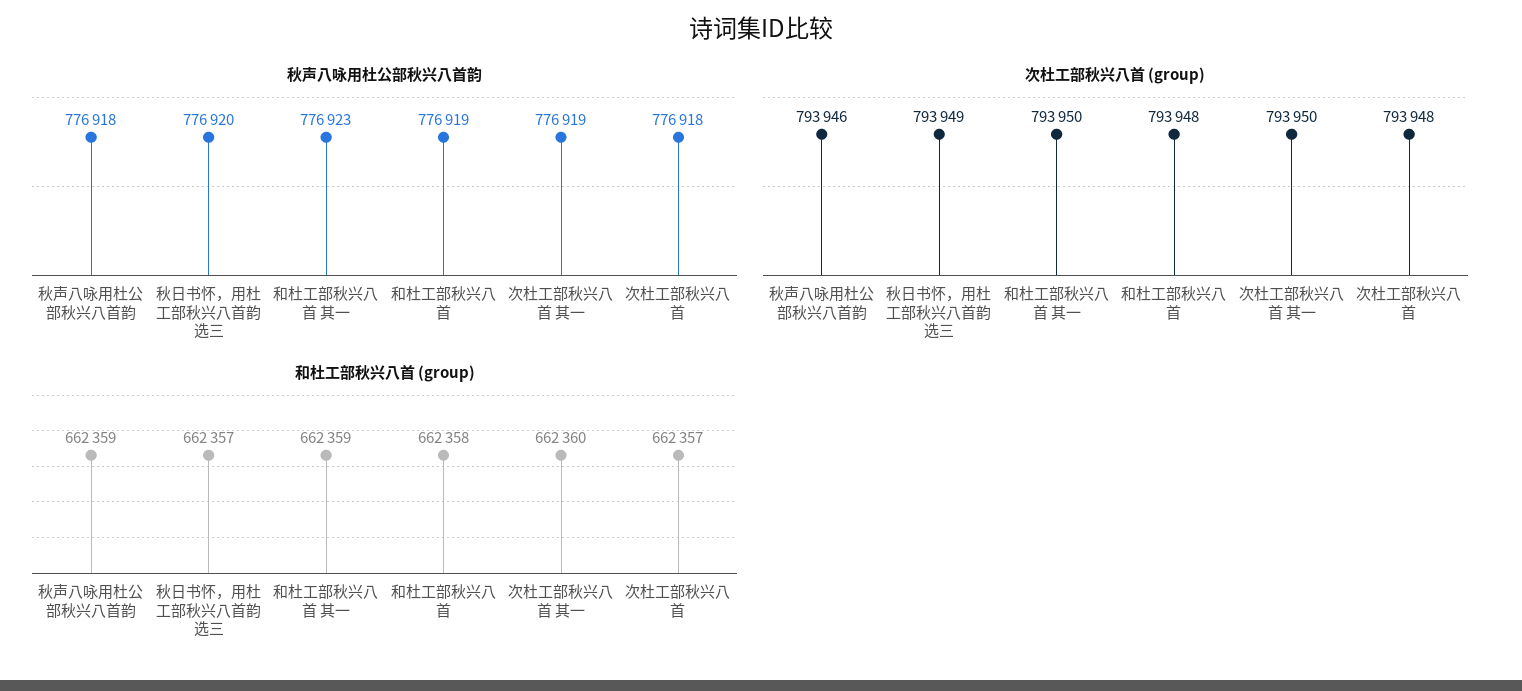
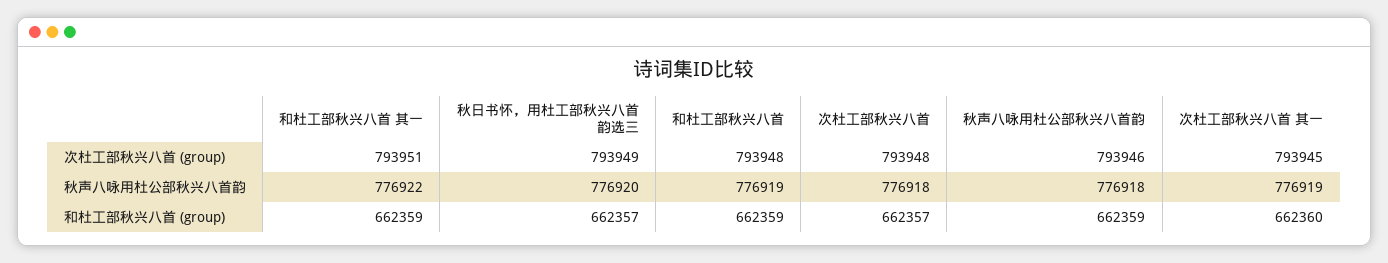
  {
    "秋声八咏用杜公部秋兴八首韵": {
      "秋声八咏用杜公部秋兴八首韵": 776918,
      "秋日书怀，用杜工部秋兴八首韵选三": 776920,
-     "和杜工部秋兴八首 其一": 776923,
+     "和杜工部秋兴八首 其一": 776922,
      "和杜工部秋兴八首": 776919,
      "次杜工部秋兴八首 其一": 776919,
      "次杜工部秋兴八首": 776918
    },
    "次杜工部秋兴八首 (group)": {
      "秋声八咏用杜公部秋兴八首韵": 793946,
      "秋日书怀，用杜工部秋兴八首韵选三": 793949,
-     "和杜工部秋兴八首 其一": 793950,
+     "和杜工部秋兴八首 其一": 793951,
      "和杜工部秋兴八首": 793948,
-     "次杜工部秋兴八首 其一": 793950,
+     "次杜工部秋兴八首 其一": 793945,
      "次杜工部秋兴八首": 793948
    },
    "和杜工部秋兴八首 (group)": {
      "秋声八咏用杜公部秋兴八首韵": 662359,
      "秋日书怀，用杜工部秋兴八首韵选三": 662357,
      "和杜工部秋兴八首 其一": 662359,
-     "和杜工部秋兴八首": 662358,
+     "和杜工部秋兴八首": 662359,
      "次杜工部秋兴八首 其一": 662360,
      "次杜工部秋兴八首": 662357
    }
  }

